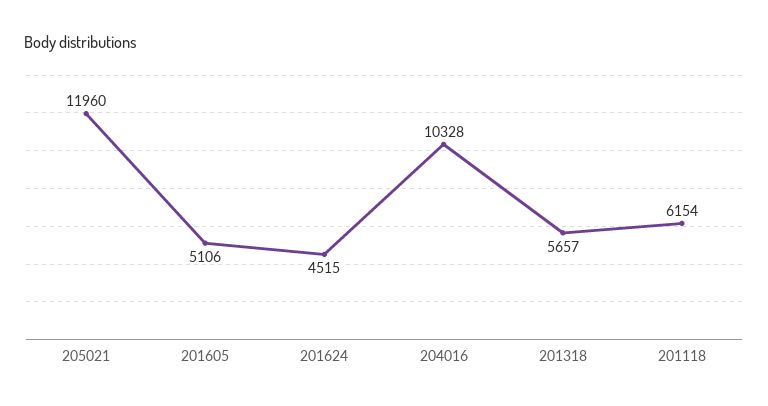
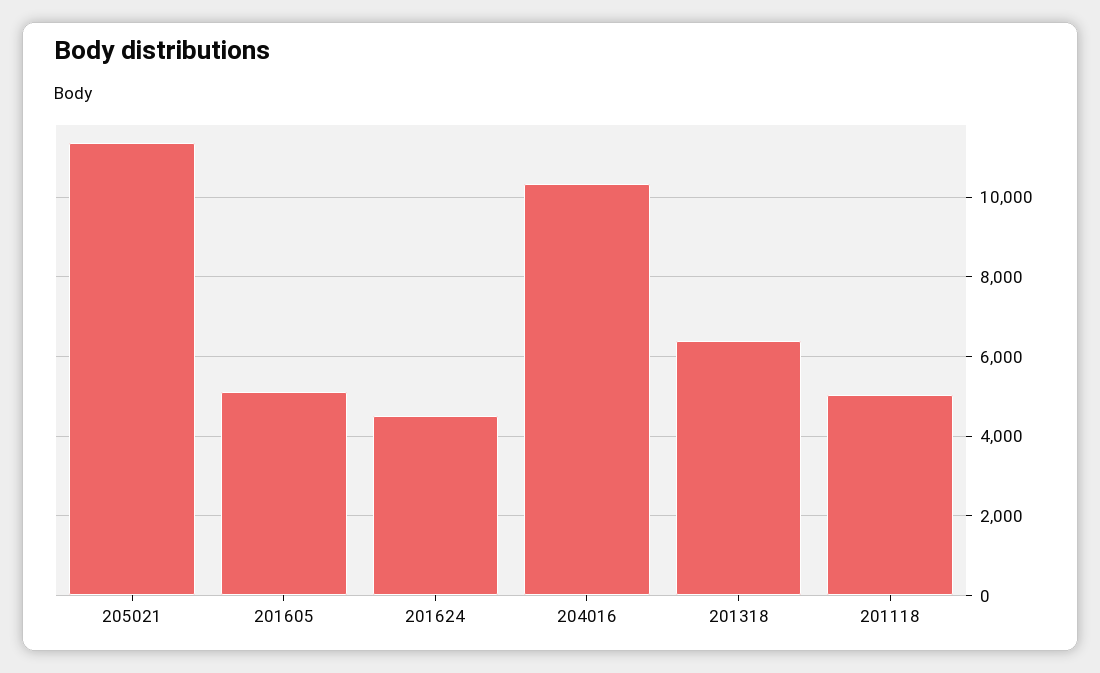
  {
-   "205021": 11960,
+   "205021": 11400,
    "201605": 5106,
    "201624": 4515,
    "204016": 10328,
-   "201318": 5657,
+   "201318": 6400,
-   "201118": 6154
+   "201118": 5000
  }

